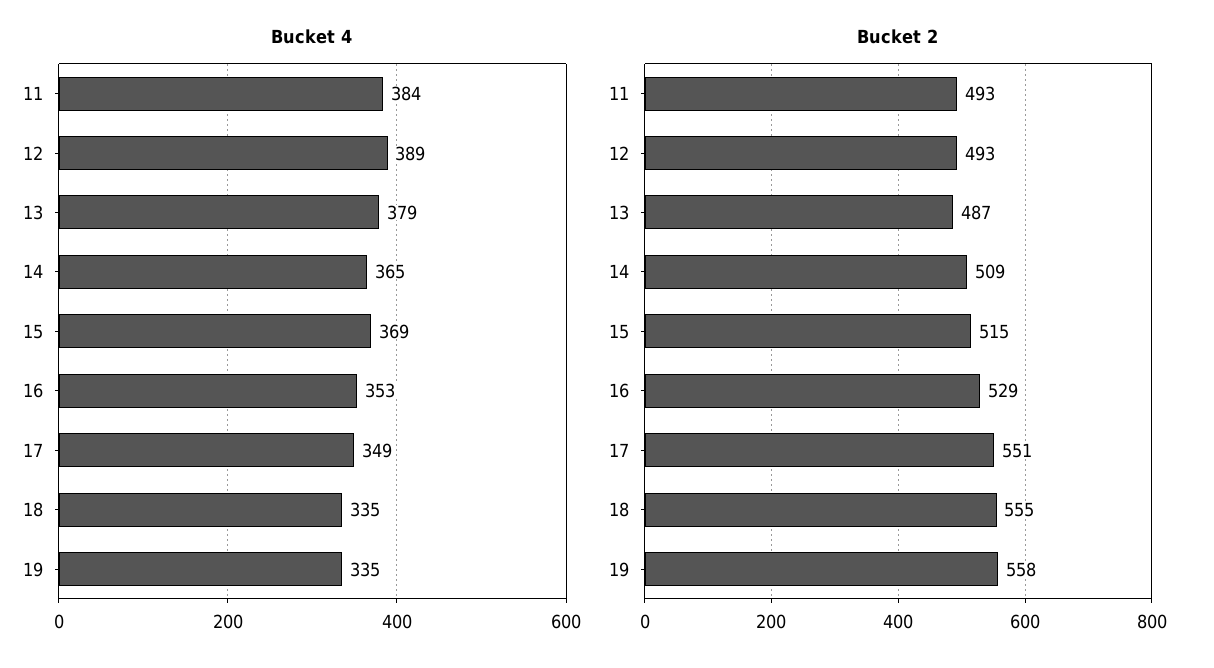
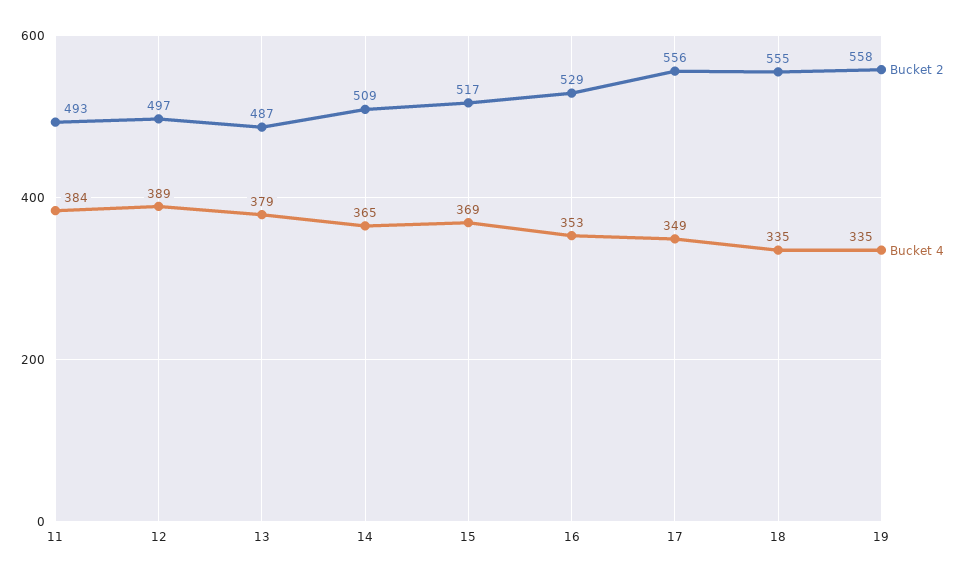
  {
    "Bucket 4": {
      "11": 384,
      "12": 389,
      "13": 379,
      "14": 365,
      "15": 369,
      "16": 353,
      "17": 349,
      "18": 335,
      "19": 335
    },
    "Bucket 2": {
      "11": 493,
-     "12": 493,
+     "12": 497,
      "13": 487,
      "14": 509,
-     "15": 515,
+     "15": 517,
      "16": 529,
-     "17": 551,
+     "17": 556,
      "18": 555,
      "19": 558
    }
  }

